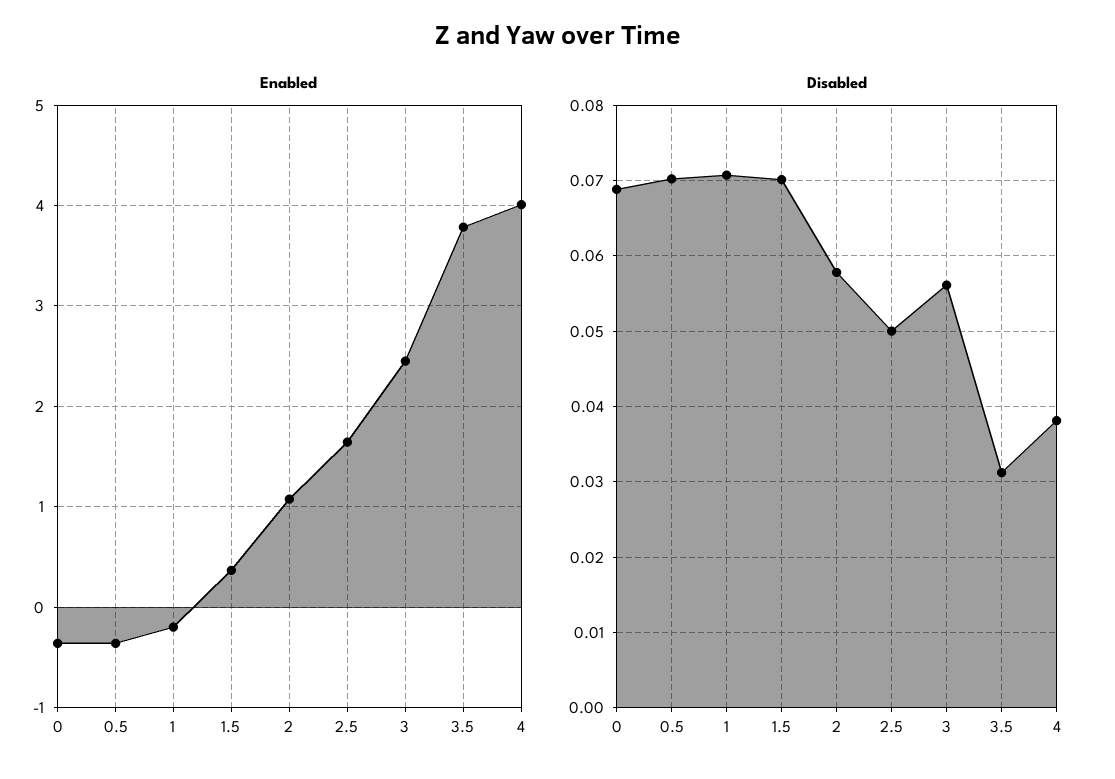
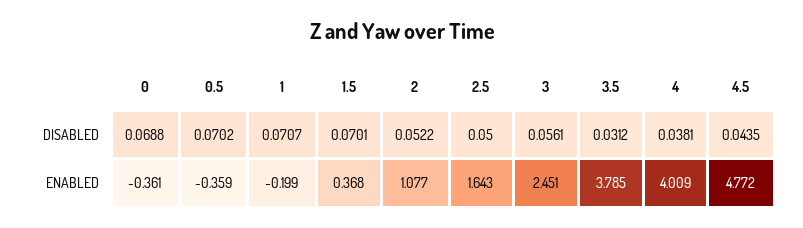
  {
    "Enabled": {
      "0": -0.361,
      "0.5": -0.359,
      "1": -0.199,
      "1.5": 0.368,
      "2": 1.077,
      "2.5": 1.643,
      "3": 2.451,
      "3.5": 3.785,
-     "4": 4.009
+     "4": 4.009,
+     "4.5": 4.772
    },
    "Disabled": {
      "0": 0.0688,
      "0.5": 0.0702,
      "1": 0.0707,
      "1.5": 0.0701,
-     "2": 0.058,
+     "2": 0.0522,
      "2.5": 0.05,
      "3": 0.0561,
      "3.5": 0.0312,
-     "4": 0.0381
+     "4": 0.0381,
+     "4.5": 0.0435
    }
  }

